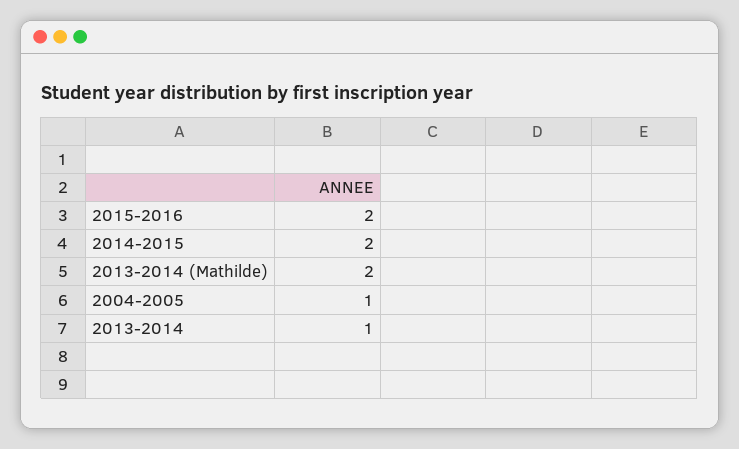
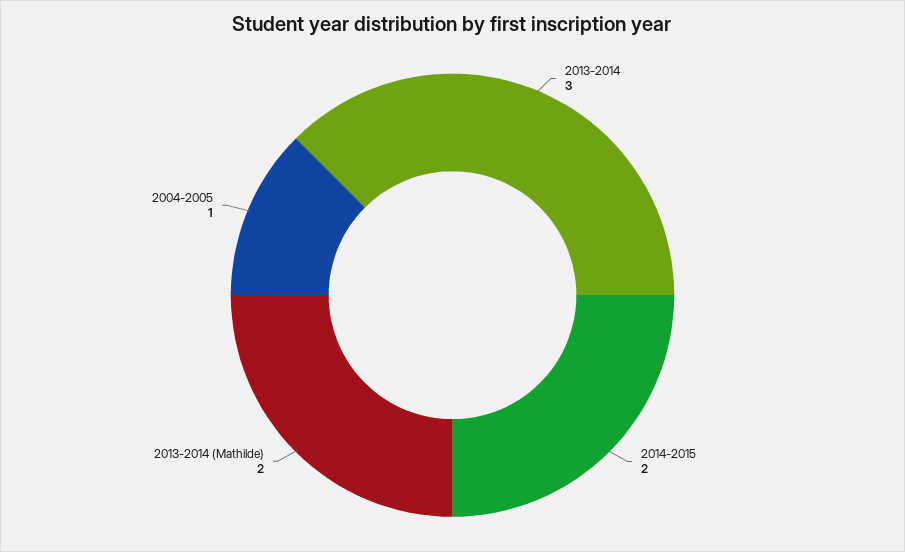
  {
-   "2015-2016": 2,
    "2014-2015": 2,
    "2013-2014 (Mathilde)": 2,
    "2004-2005": 1,
-   "2013-2014": 1
+   "2013-2014": 3
  }

